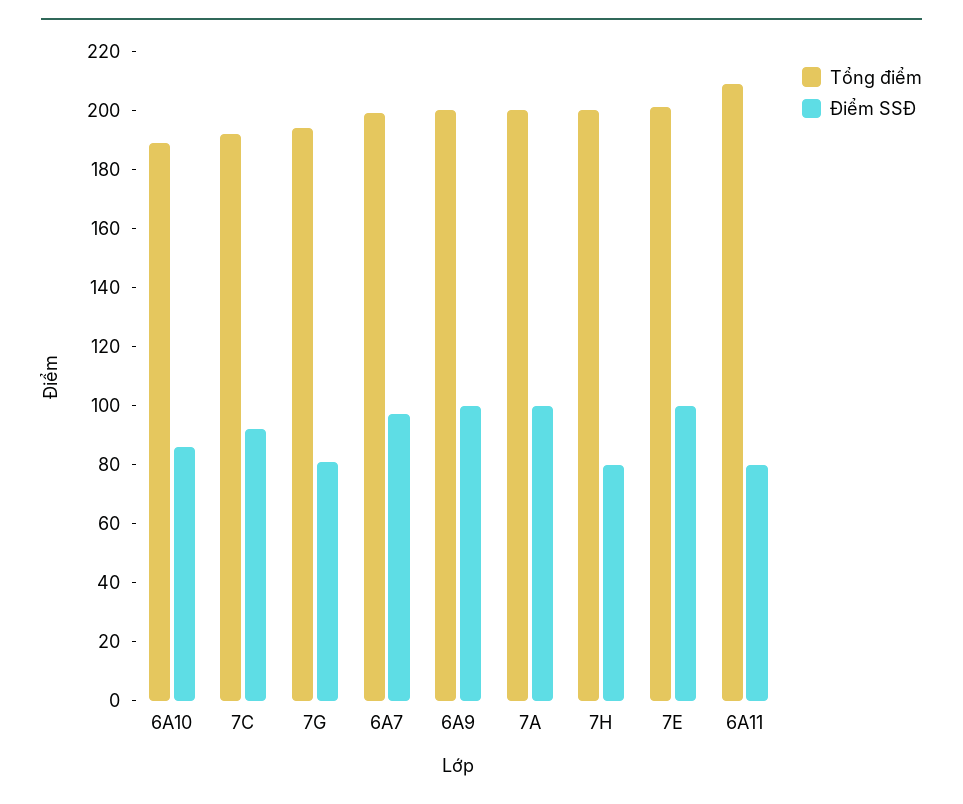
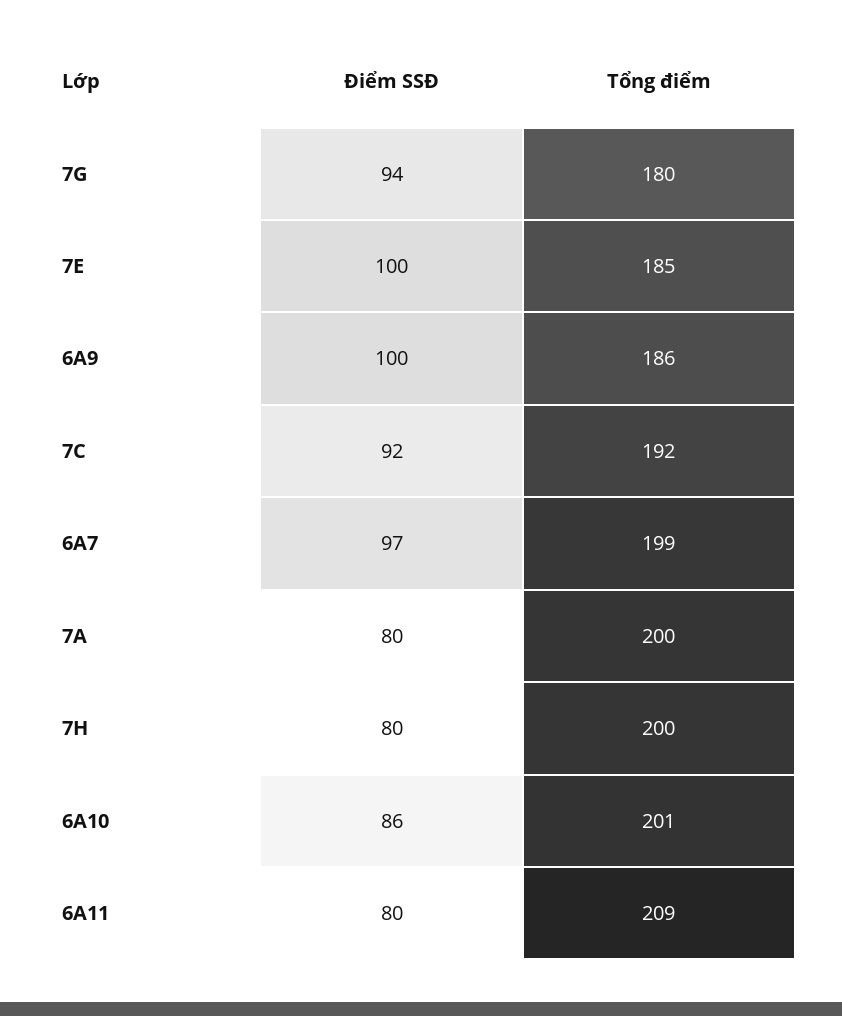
  {
    "Tổng điểm": {
-     "6A10": 190,
+     "6A10": 201,
      "7C": 192,
-     "7G": 195,
+     "7G": 180,
      "6A7": 199,
-     "6A9": 200,
+     "6A9": 186,
      "7A": 200,
      "7H": 200,
-     "7E": 200,
+     "7E": 185,
      "6A11": 209
    },
    "Điểm SSĐ": {
      "6A10": 86,
      "7C": 92,
-     "7G": 80,
+     "7G": 94,
      "6A7": 97,
      "6A9": 100,
-     "7A": 100,
+     "7A": 80,
      "7H": 80,
      "7E": 100,
      "6A11": 80
    }
  }

